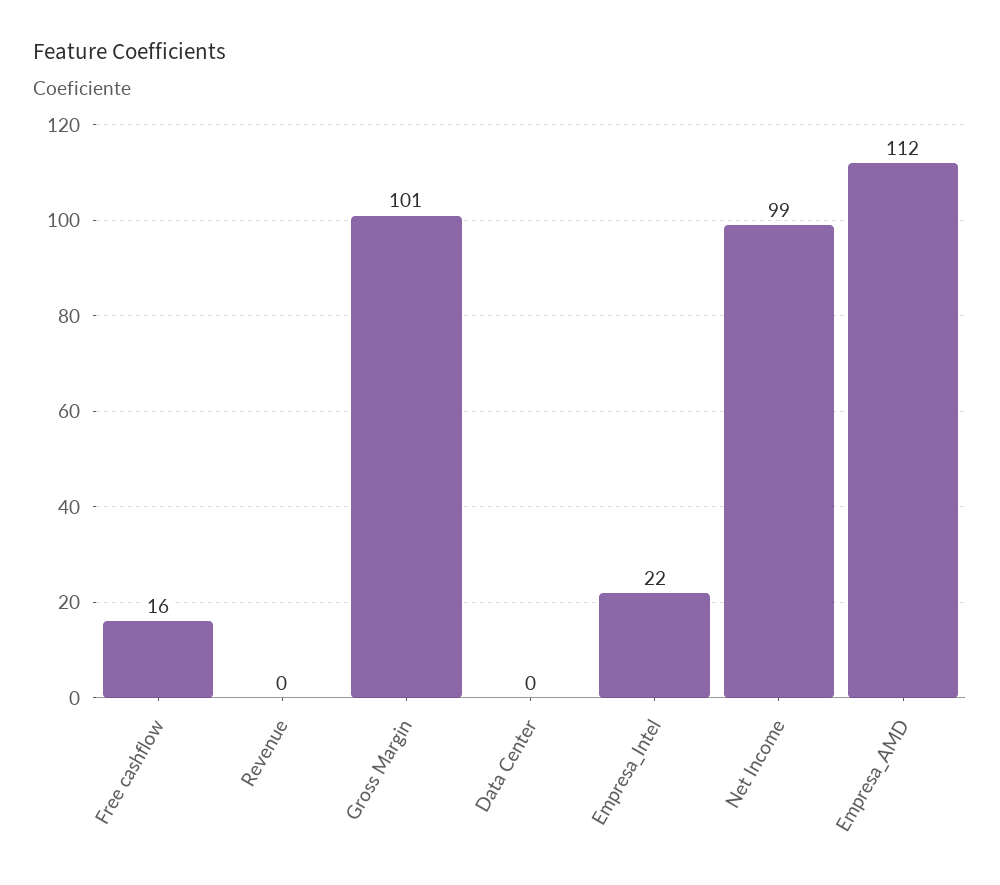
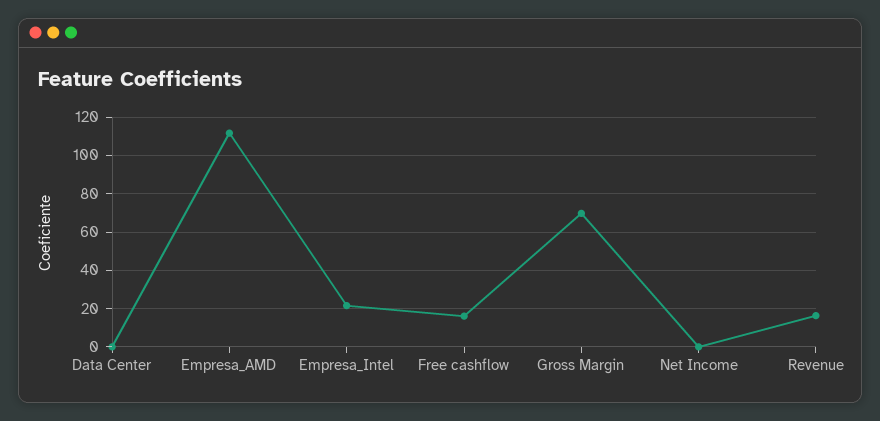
  {
    "Free cashflow": 16,
-   "Revenue": 0,
+   "Revenue": 15,
-   "Gross Margin": 101,
+   "Gross Margin": 70,
    "Data Center": 0,
    "Empresa_Intel": 22,
-   "Net Income": 99,
+   "Net Income": 0,
    "Empresa_AMD": 112
  }

